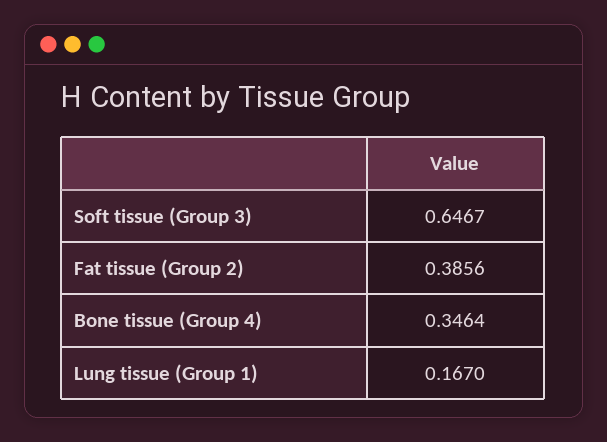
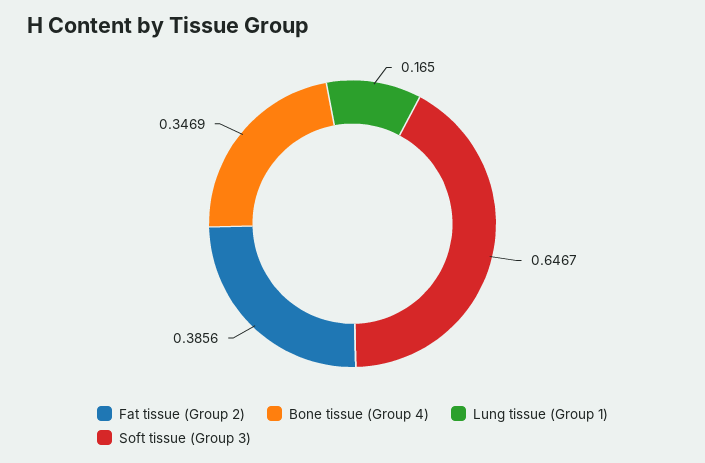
  {
    "Soft tissue (Group 3)": 0.6467,
    "Fat tissue (Group 2)": 0.3856,
-   "Bone tissue (Group 4)": 0.3464,
+   "Bone tissue (Group 4)": 0.3469,
-   "Lung tissue (Group 1)": 0.167
+   "Lung tissue (Group 1)": 0.165
  }

